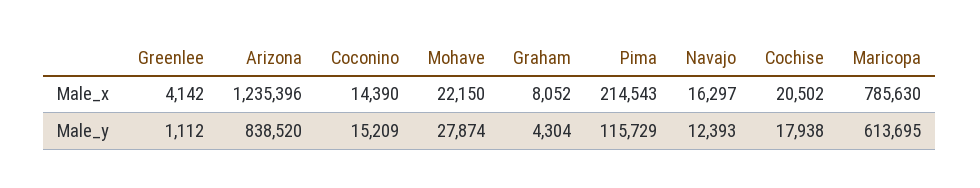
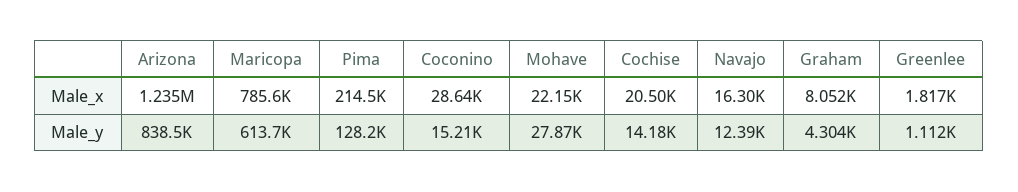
  {
    "Greenlee": {
-     "Male_x": 4142,
+     "Male_x": 1817,
      "Male_y": 1112
    },
    "Arizona": {
      "Male_x": 1235396,
      "Male_y": 838520
    },
    "Coconino": {
-     "Male_x": 14390,
+     "Male_x": 28640,
      "Male_y": 15209
    },
    "Mohave": {
      "Male_x": 22150,
      "Male_y": 27874
    },
    "Graham": {
      "Male_x": 8052,
      "Male_y": 4304
    },
    "Pima": {
      "Male_x": 214543,
-     "Male_y": 115729
+     "Male_y": 128200
    },
    "Navajo": {
      "Male_x": 16297,
      "Male_y": 12393
    },
    "Cochise": {
      "Male_x": 20502,
-     "Male_y": 17938
+     "Male_y": 14180
    },
    "Maricopa": {
      "Male_x": 785630,
      "Male_y": 613695
    }
  }

